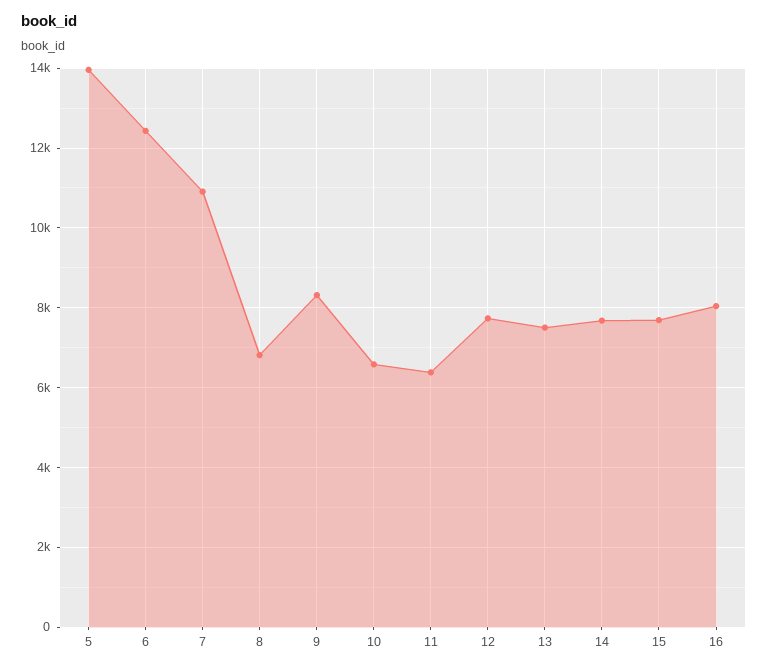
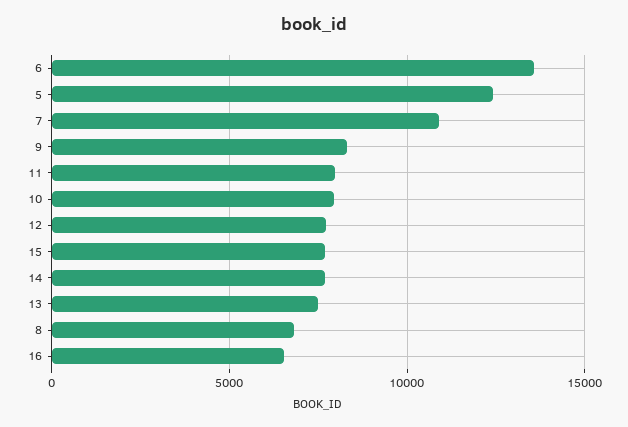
  {
-   "5": 14000,
+   "5": 12500,
-   "6": 12400,
+   "6": 13500,
    "7": 11000,
    "8": 6800,
    "9": 8400,
-   "10": 6600,
+   "10": 8000,
-   "11": 6400,
+   "11": 8000,
    "12": 7800,
    "13": 7600,
    "14": 7600,
    "15": 7600,
-   "16": 8000
+   "16": 6500
  }

